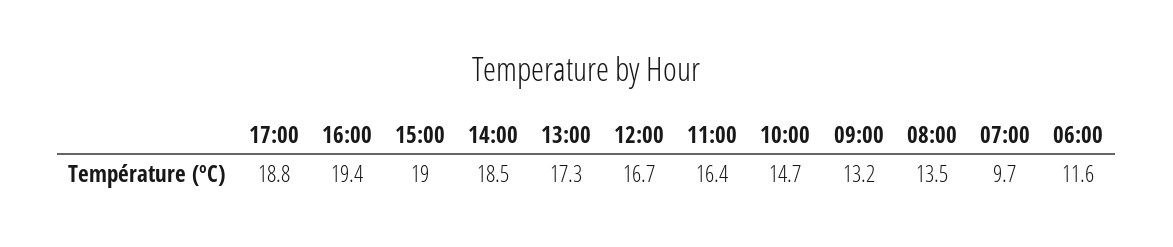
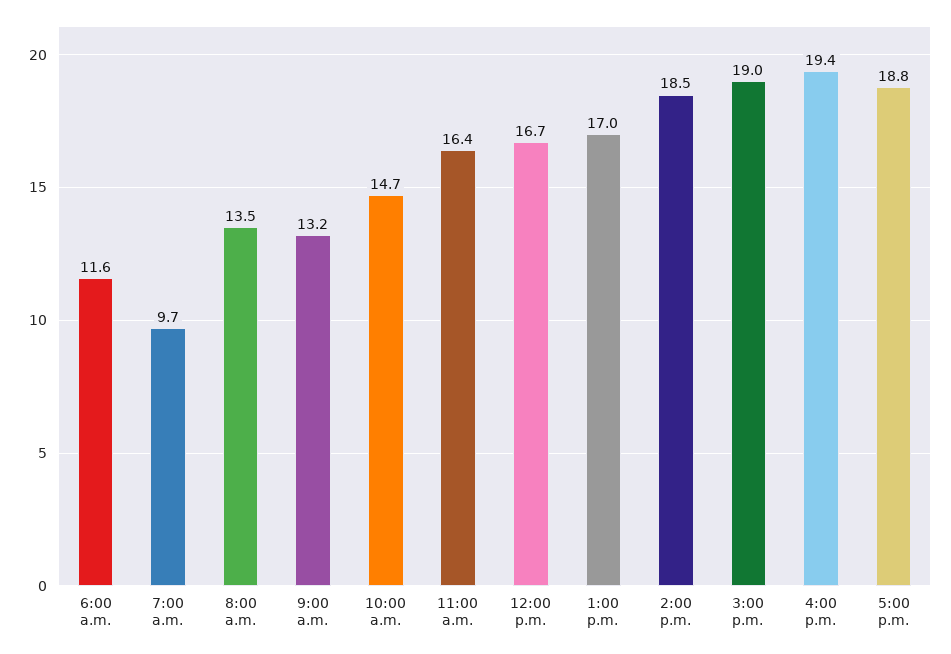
  {
    "17:00": 18.8,
    "16:00": 19.4,
    "15:00": 19,
    "14:00": 18.5,
-   "13:00": 17.3,
+   "13:00": 17,
    "12:00": 16.7,
    "11:00": 16.4,
    "10:00": 14.7,
    "09:00": 13.2,
    "08:00": 13.5,
    "07:00": 9.7,
    "06:00": 11.6
  }

